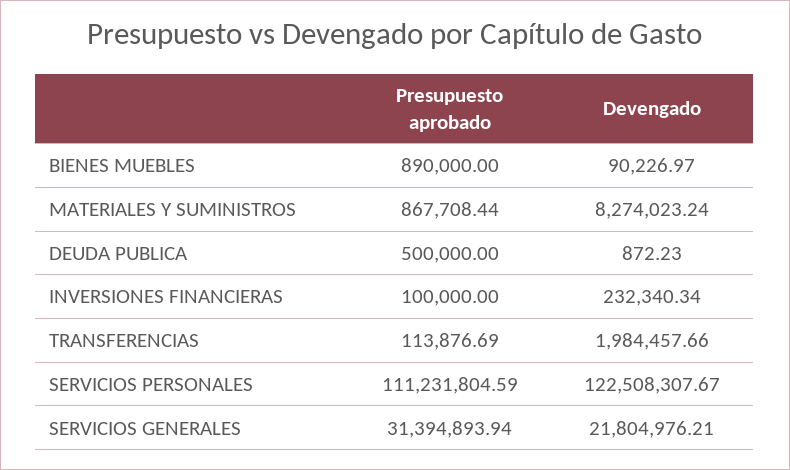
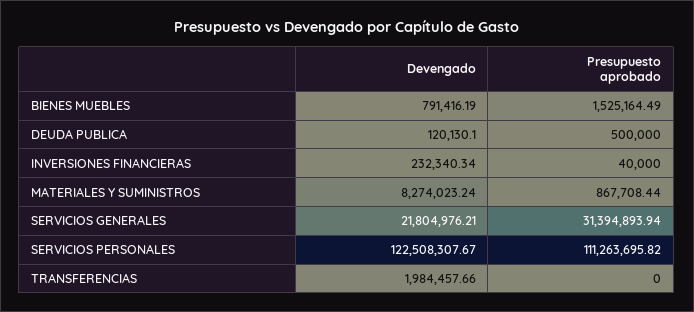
  {
    "Presupuesto aprobado": {
-     "BIENES MUEBLES": 890000,
+     "BIENES MUEBLES": 1525164.49,
      "MATERIALES Y SUMINISTROS": 867708.44,
      "DEUDA PUBLICA": 500000,
-     "INVERSIONES FINANCIERAS": 100000,
+     "INVERSIONES FINANCIERAS": 40000,
-     "TRANSFERENCIAS": 113876.69,
+     "TRANSFERENCIAS": 0,
-     "SERVICIOS PERSONALES": 111231804.59,
+     "SERVICIOS PERSONALES": 111263695.82,
      "SERVICIOS GENERALES": 31394893.94
    },
    "Devengado": {
-     "BIENES MUEBLES": 90226.97,
+     "BIENES MUEBLES": 791416.19,
      "MATERIALES Y SUMINISTROS": 8274023.24,
-     "DEUDA PUBLICA": 872.23,
+     "DEUDA PUBLICA": 120130.1,
      "INVERSIONES FINANCIERAS": 232340.34,
      "TRANSFERENCIAS": 1984457.66,
      "SERVICIOS PERSONALES": 122508307.67,
      "SERVICIOS GENERALES": 21804976.21
    }
  }

